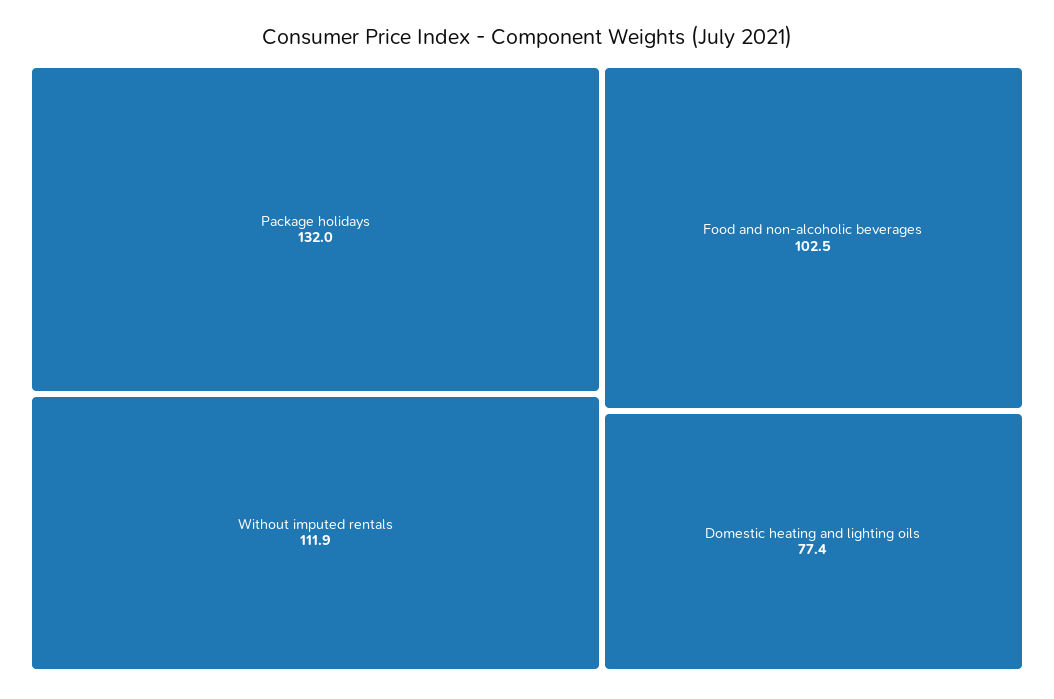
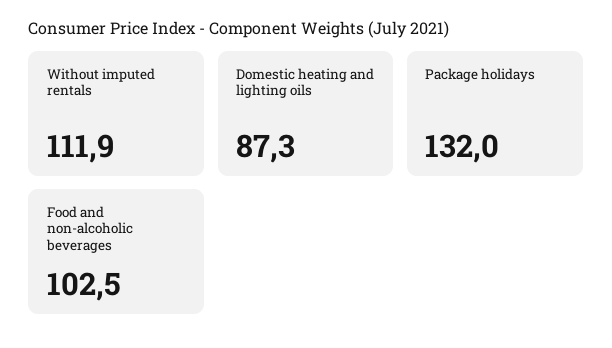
  {
    "Package holidays": 132,
    "Without imputed rentals": 111.9,
    "Food and non-alcoholic beverages": 102.5,
-   "Domestic heating and lighting oils": 77.4
+   "Domestic heating and lighting oils": 87.3
  }

